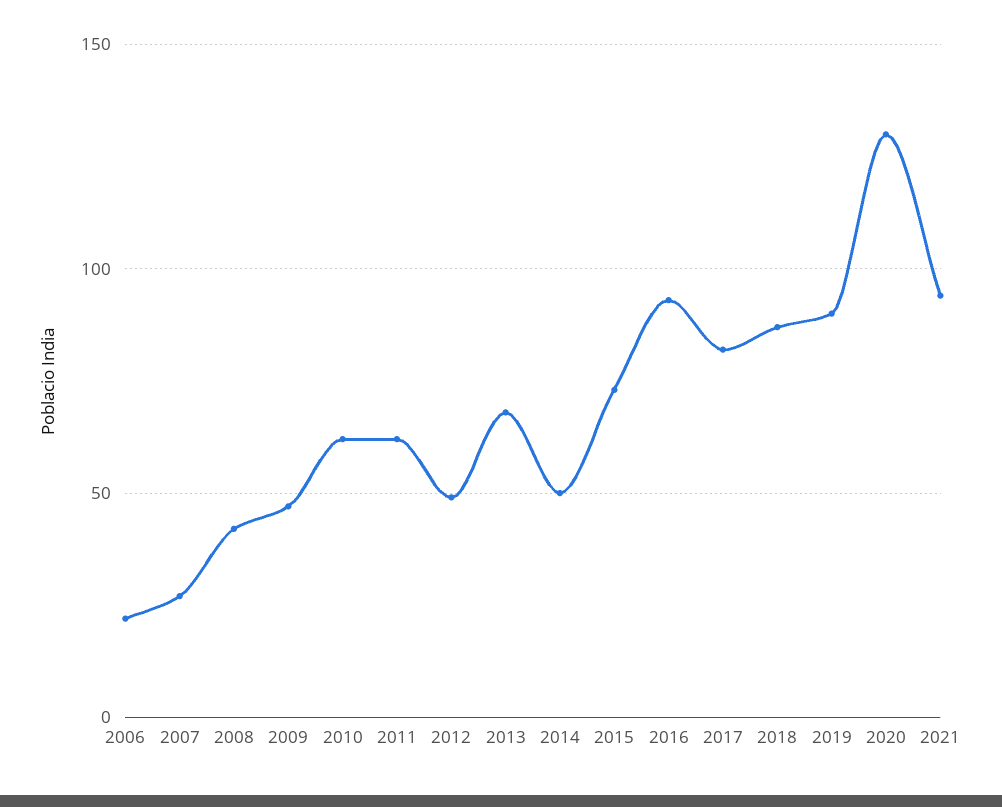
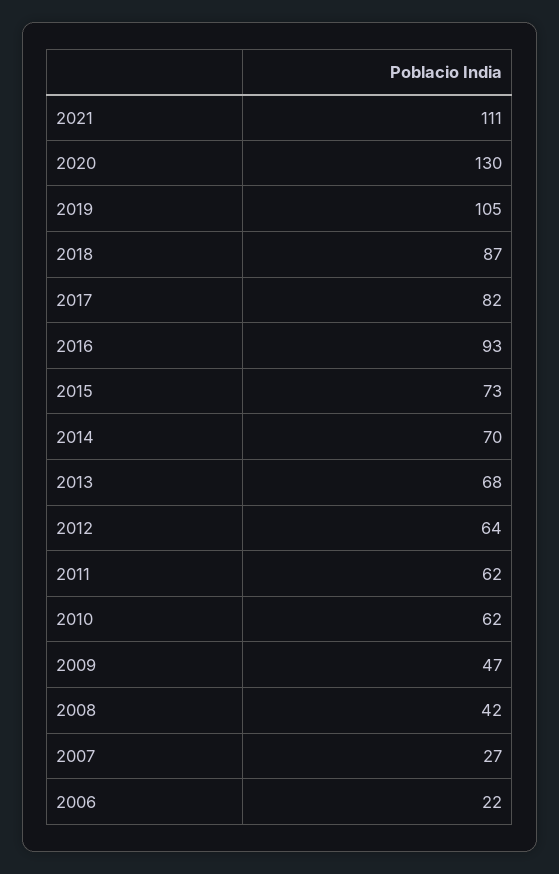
  {
    "2006": 22,
    "2007": 27,
    "2008": 42,
    "2009": 47,
    "2010": 62,
    "2011": 62,
-   "2012": 50,
+   "2012": 64,
    "2013": 68,
-   "2014": 50,
+   "2014": 70,
    "2015": 73,
    "2016": 93,
    "2017": 82,
    "2018": 87,
-   "2019": 90,
+   "2019": 105,
    "2020": 130,
-   "2021": 95
+   "2021": 111
  }

